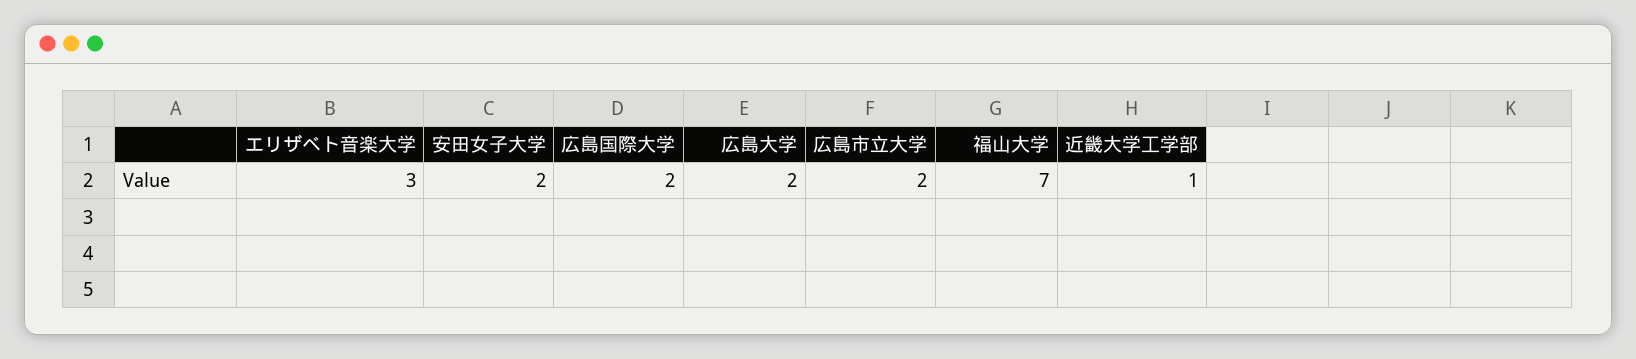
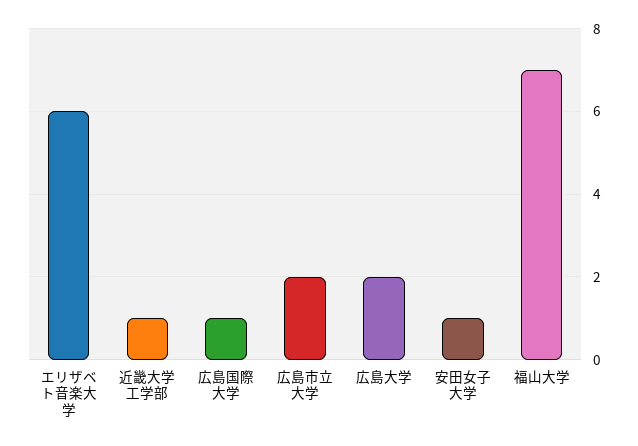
  {
-   "エリザベト音楽大学": 3,
+   "エリザベト音楽大学": 6,
-   "安田女子大学": 2,
+   "安田女子大学": 1,
-   "広島国際大学": 2,
+   "広島国際大学": 1,
    "広島大学": 2,
    "広島市立大学": 2,
    "福山大学": 7,
    "近畿大学工学部": 1
  }

